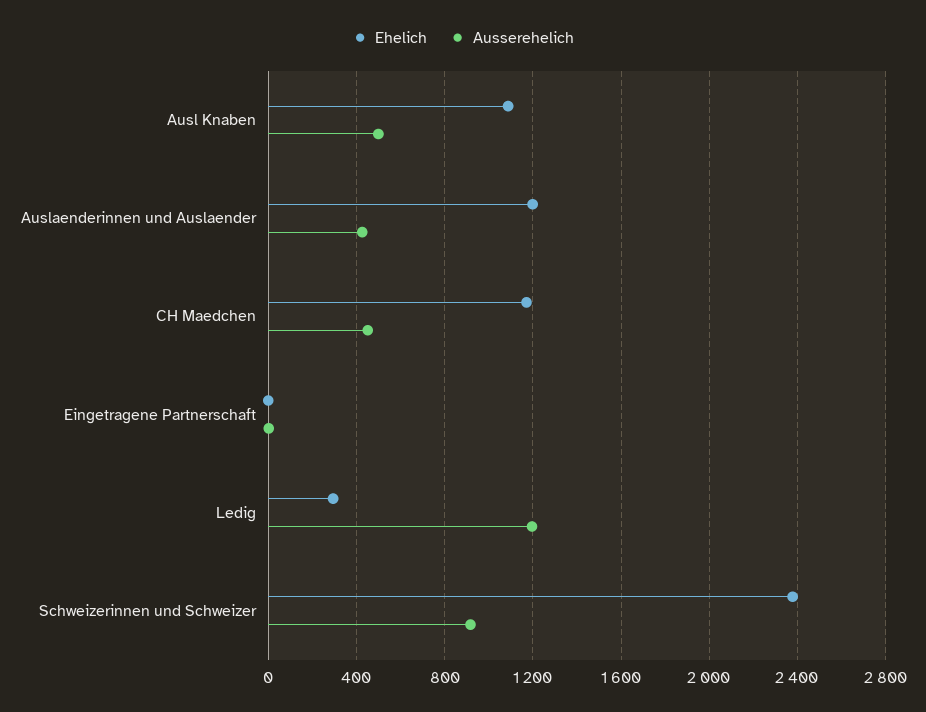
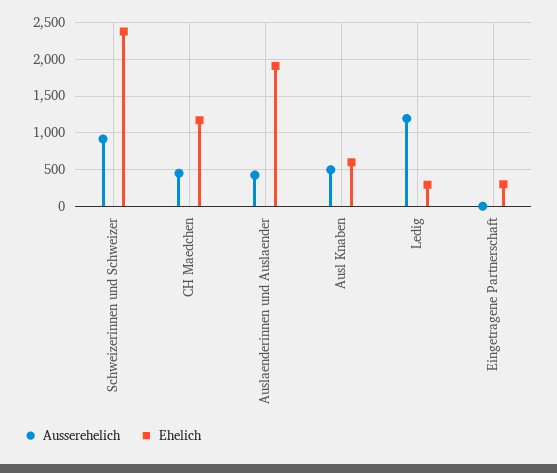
  {
    "Ehelich": {
-     "Ausl Knaben": 1100,
+     "Ausl Knaben": 600,
-     "Auslaenderinnen und Auslaender": 1200,
+     "Auslaenderinnen und Auslaender": 1900,
      "CH Maedchen": 1150,
-     "Eingetragene Partnerschaft": 0,
+     "Eingetragene Partnerschaft": 300,
      "Ledig": 300,
      "Schweizerinnen und Schweizer": 2400
    },
    "Ausserehelich": {
      "Ausl Knaben": 500,
      "Auslaenderinnen und Auslaender": 450,
      "CH Maedchen": 450,
      "Eingetragene Partnerschaft": 0,
      "Ledig": 1200,
      "Schweizerinnen und Schweizer": 900
    }
  }

